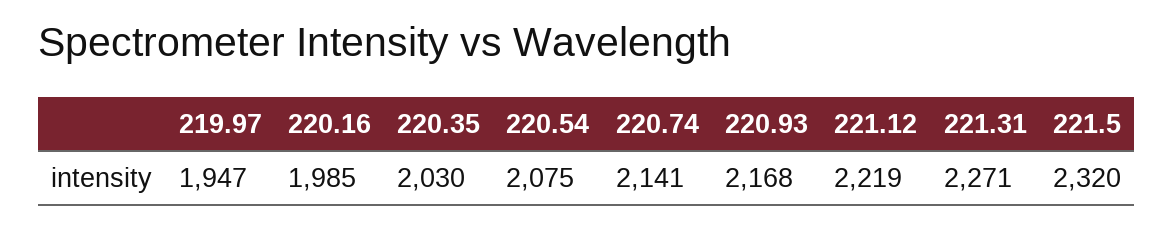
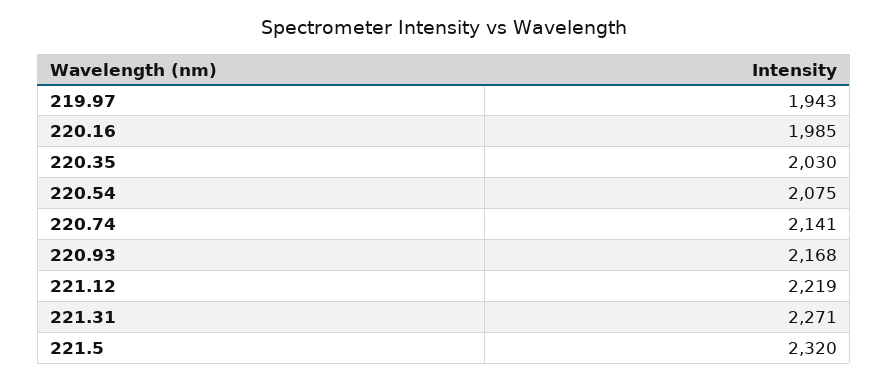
  {
-   "219.97": 1947,
+   "219.97": 1943,
    "220.16": 1985,
    "220.35": 2030,
    "220.54": 2075,
    "220.74": 2141,
    "220.93": 2168,
    "221.12": 2219,
    "221.31": 2271,
    "221.5": 2320
  }

